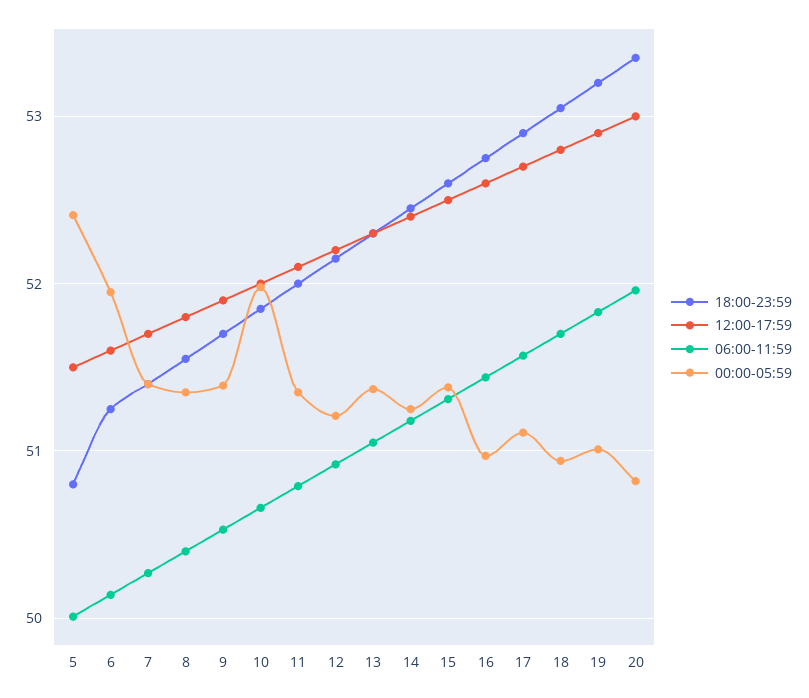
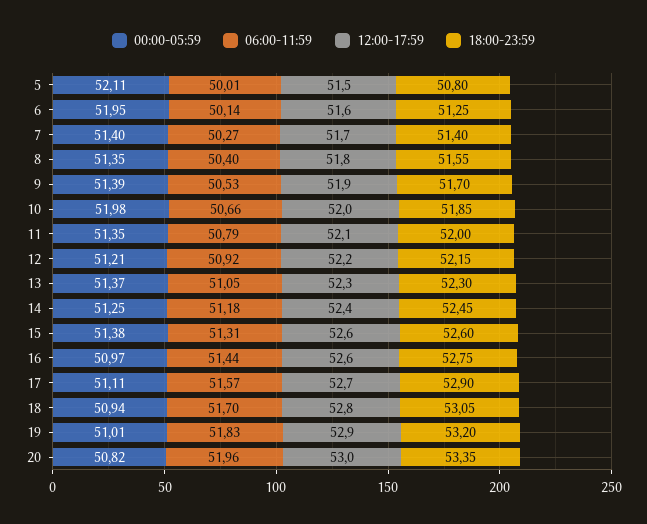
  {
    "18:00-23:59": {
      "5": 50.8,
      "6": 51.25,
      "7": 51.4,
      "8": 51.55,
      "9": 51.7,
      "10": 51.85,
      "11": 52,
      "12": 52.15,
      "13": 52.3,
      "14": 52.45,
      "15": 52.6,
      "16": 52.75,
      "17": 52.9,
      "18": 53.05,
      "19": 53.2,
      "20": 53.35
    },
    "12:00-17:59": {
      "5": 51.5,
      "6": 51.6,
      "7": 51.7,
      "8": 51.8,
      "9": 51.9,
      "10": 52,
      "11": 52.1,
      "12": 52.2,
      "13": 52.3,
      "14": 52.4,
-     "15": 52.5,
+     "15": 52.6,
      "16": 52.6,
      "17": 52.7,
      "18": 52.8,
      "19": 52.9,
      "20": 53
    },
    "06:00-11:59": {
      "5": 50.01,
      "6": 50.14,
      "7": 50.27,
      "8": 50.4,
      "9": 50.53,
      "10": 50.66,
      "11": 50.79,
      "12": 50.92,
      "13": 51.05,
      "14": 51.18,
      "15": 51.31,
      "16": 51.44,
      "17": 51.57,
      "18": 51.7,
      "19": 51.83,
      "20": 51.96
    },
    "00:00-05:59": {
-     "5": 52.4,
+     "5": 52.11,
      "6": 51.95,
      "7": 51.4,
      "8": 51.35,
      "9": 51.39,
      "10": 51.98,
      "11": 51.35,
      "12": 51.21,
      "13": 51.37,
      "14": 51.25,
      "15": 51.38,
      "16": 50.97,
      "17": 51.11,
      "18": 50.94,
      "19": 51.01,
      "20": 50.82
    }
  }

